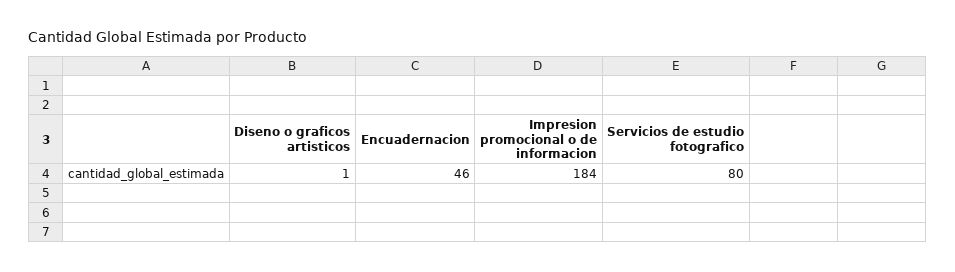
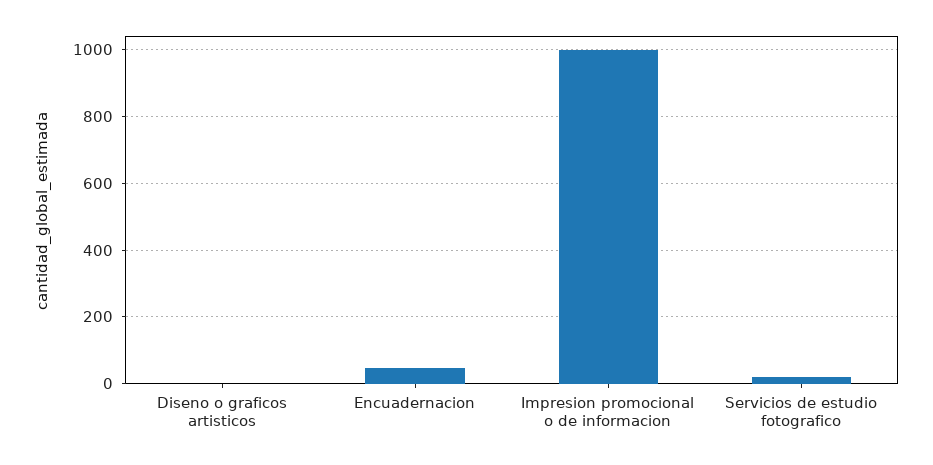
  {
    "Diseno o graficos artisticos": 1,
    "Encuadernacion": 46,
-   "Impresion promocional o de informacion": 184,
+   "Impresion promocional o de informacion": 1000,
-   "Servicios de estudio fotografico": 80
+   "Servicios de estudio fotografico": 20
  }

